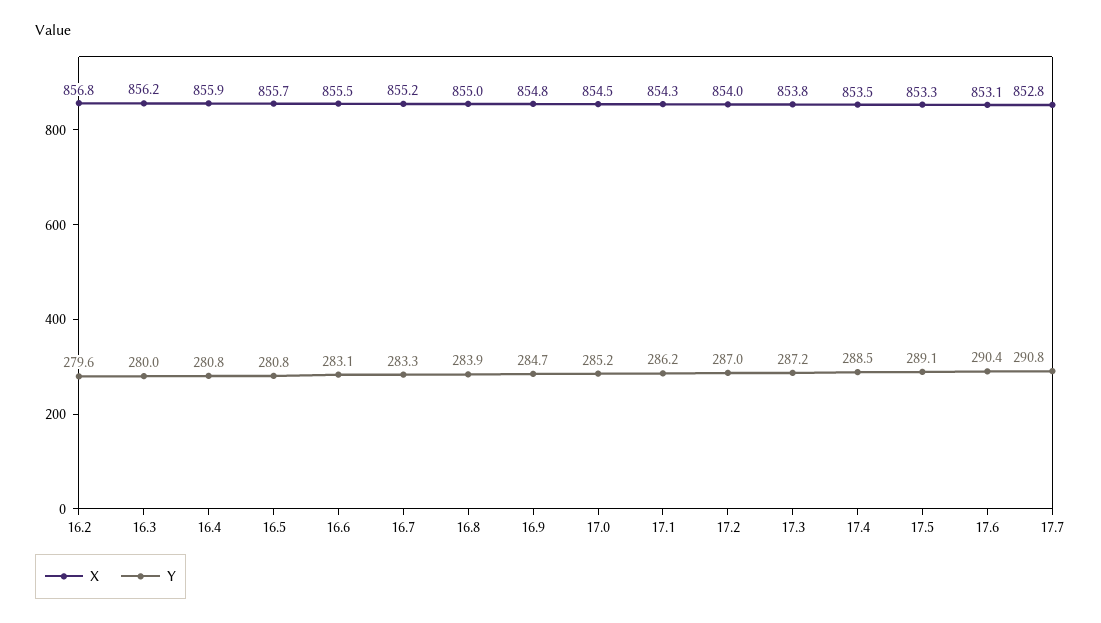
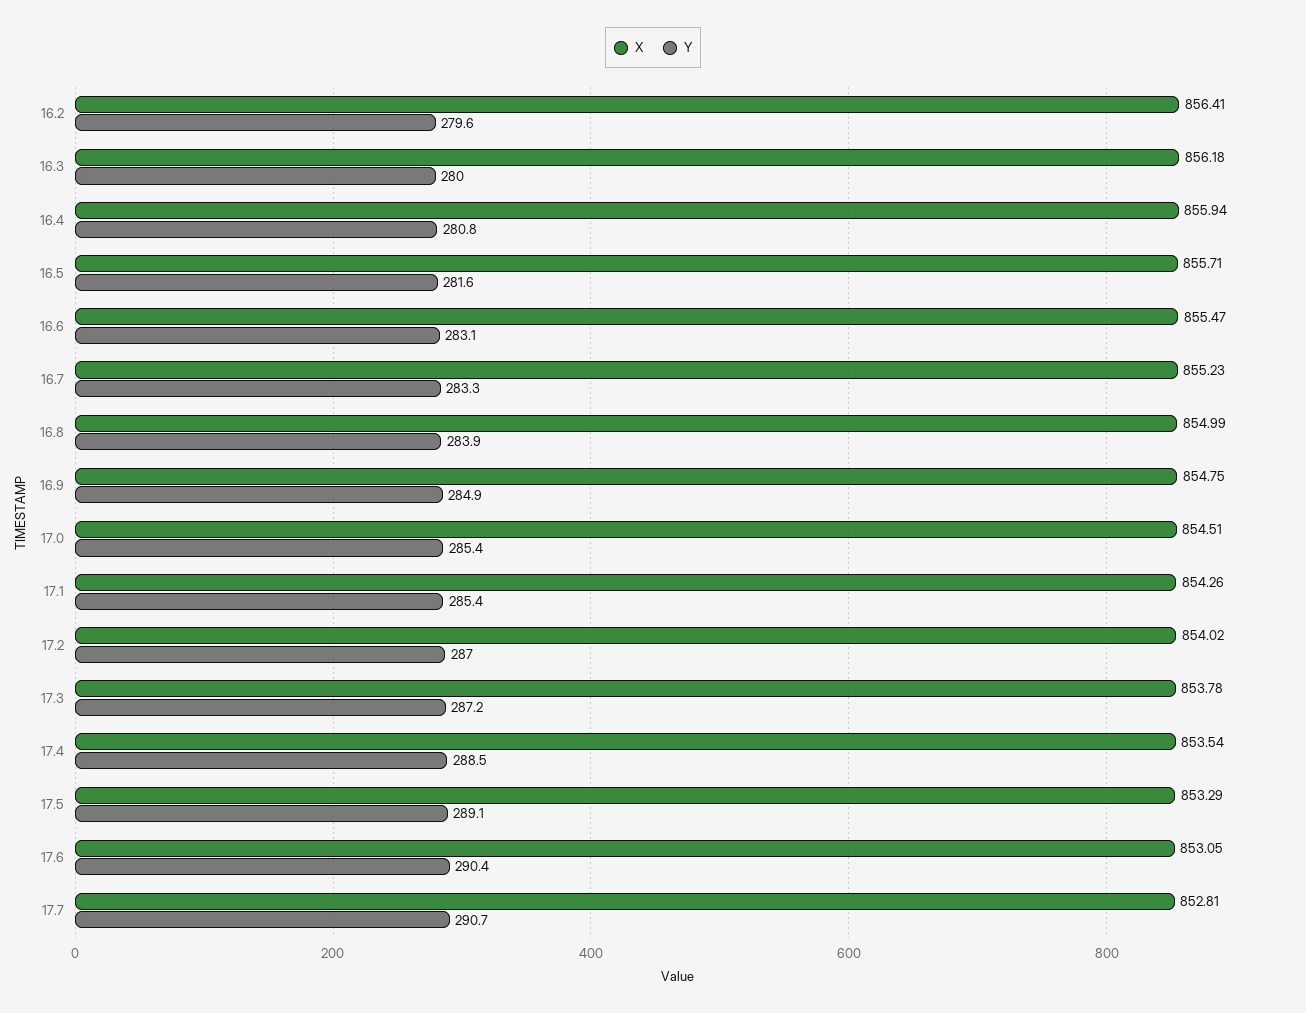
  {
    "X": {
-     "16.2": 856.8,
+     "16.2": 856.41,
      "16.3": 856.18,
      "16.4": 855.94,
      "16.5": 855.71,
      "16.6": 855.47,
      "16.7": 855.23,
      "16.8": 854.99,
      "16.9": 854.75,
      "17.0": 854.51,
      "17.1": 854.26,
      "17.2": 854.02,
      "17.3": 853.78,
      "17.4": 853.54,
      "17.5": 853.29,
      "17.6": 853.05,
      "17.7": 852.81
    },
    "Y": {
      "16.2": 279.6,
      "16.3": 280,
      "16.4": 280.8,
-     "16.5": 280.8,
+     "16.5": 281.6,
      "16.6": 283.1,
      "16.7": 283.3,
      "16.8": 283.9,
-     "16.9": 284.7,
+     "16.9": 284.9,
-     "17.0": 285.2,
+     "17.0": 285.4,
-     "17.1": 286.2,
+     "17.1": 285.4,
      "17.2": 287,
      "17.3": 287.2,
      "17.4": 288.5,
      "17.5": 289.1,
      "17.6": 290.4,
-     "17.7": 290.8
+     "17.7": 290.7
    }
  }

